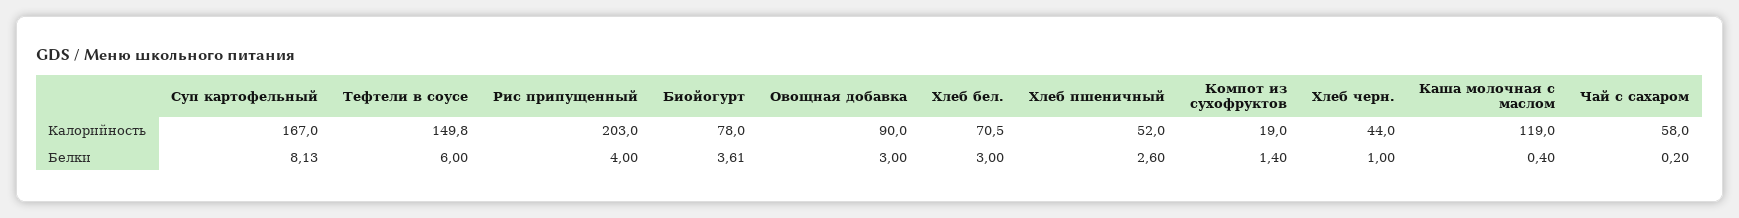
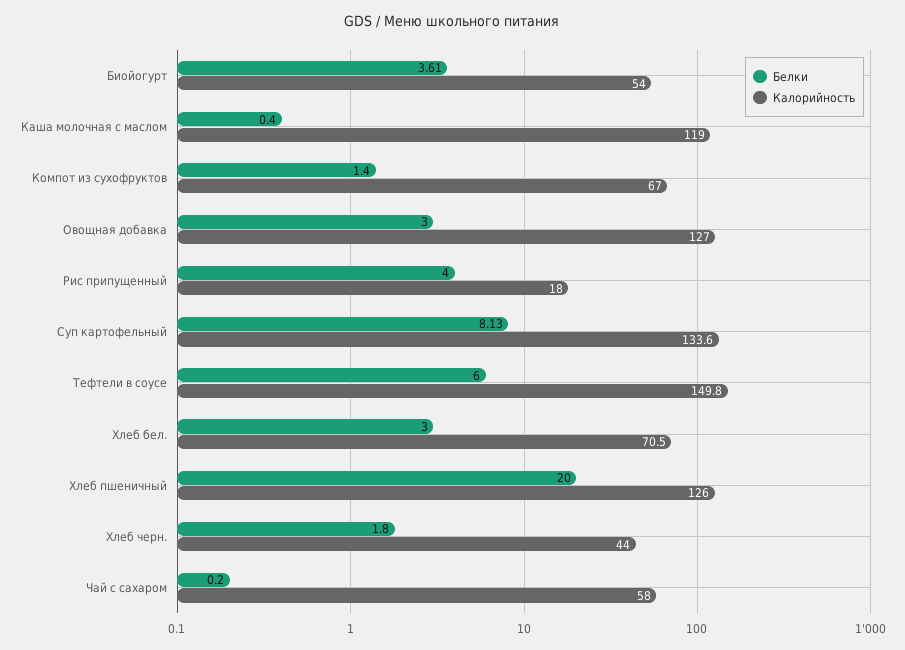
  {
    "Калорийность": {
-     "Суп картофельный": 167,
+     "Суп картофельный": 133.6,
      "Тефтели в соусе": 149.8,
-     "Рис припущенный": 203,
+     "Рис припущенный": 18,
-     "Биойогурт": 78,
+     "Биойогурт": 54,
-     "Овощная добавка": 90,
+     "Овощная добавка": 127,
      "Хлеб бел.": 70.5,
-     "Хлеб пшеничный": 52,
+     "Хлеб пшеничный": 126,
-     "Компот из сухофруктов": 19,
+     "Компот из сухофруктов": 67,
      "Хлеб черн.": 44,
      "Каша молочная с маслом": 119,
      "Чай с сахаром": 58
    },
    "Белки": {
      "Суп картофельный": 8.13,
      "Тефтели в соусе": 6,
      "Рис припущенный": 4,
      "Биойогурт": 3.61,
      "Овощная добавка": 3,
      "Хлеб бел.": 3,
-     "Хлеб пшеничный": 2.6,
+     "Хлеб пшеничный": 20,
      "Компот из сухофруктов": 1.4,
-     "Хлеб черн.": 1,
+     "Хлеб черн.": 1.8,
      "Каша молочная с маслом": 0.4,
      "Чай с сахаром": 0.2
    }
  }

